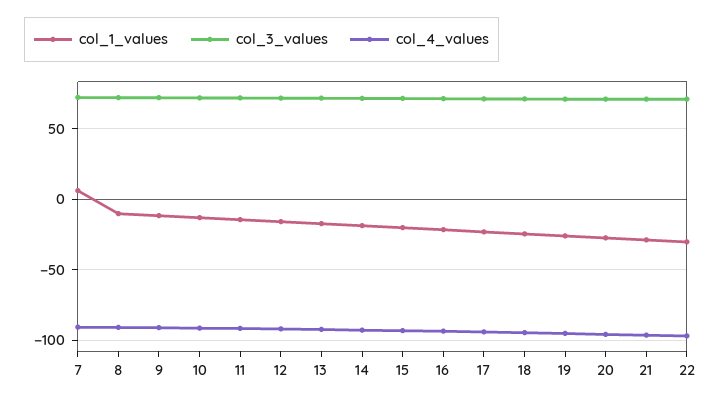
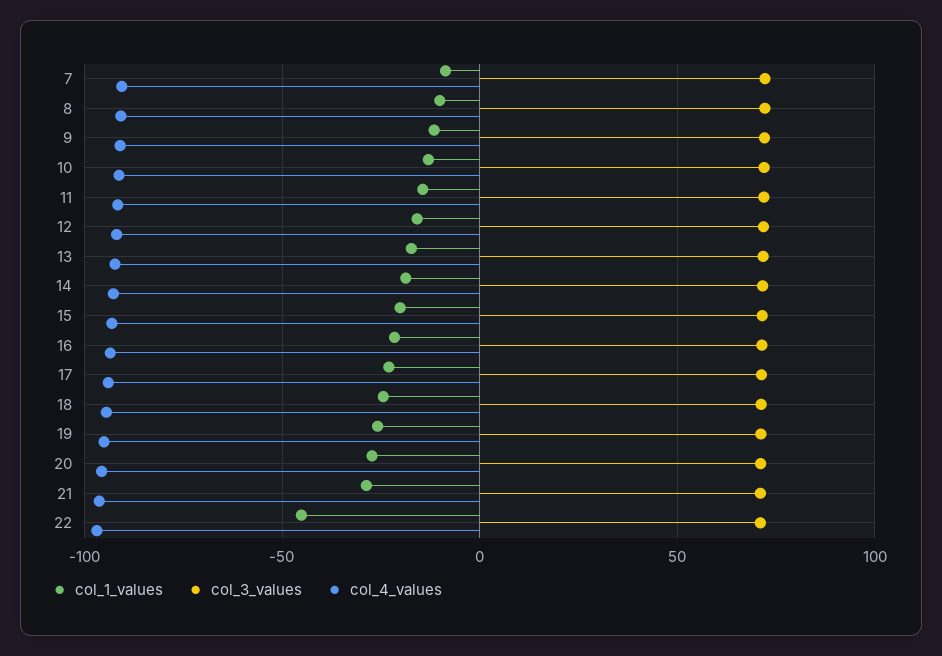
  {
    "col_1_values": {
-     "7": 5,
+     "7": -10,
      "8": -10,
      "9": -10,
      "10": -15,
      "11": -15,
      "12": -15,
      "13": -15,
      "14": -20,
      "15": -20,
      "16": -20,
      "17": -25,
      "18": -25,
      "19": -25,
      "20": -25,
      "21": -30,
-     "22": -30
+     "22": -45
    },
    "col_3_values": {
      "7": 70,
      "8": 70,
      "9": 70,
      "10": 70,
      "11": 70,
      "12": 70,
      "13": 70,
      "14": 70,
      "15": 70,
      "16": 70,
      "17": 70,
      "18": 70,
      "19": 70,
      "20": 70,
      "21": 70,
      "22": 70
    },
    "col_4_values": {
      "7": -90,
      "8": -90,
      "9": -90,
      "10": -90,
      "11": -90,
      "12": -90,
      "13": -90,
      "14": -95,
      "15": -95,
      "16": -95,
      "17": -95,
      "18": -95,
      "19": -95,
      "20": -95,
      "21": -95,
      "22": -95
    }
  }

